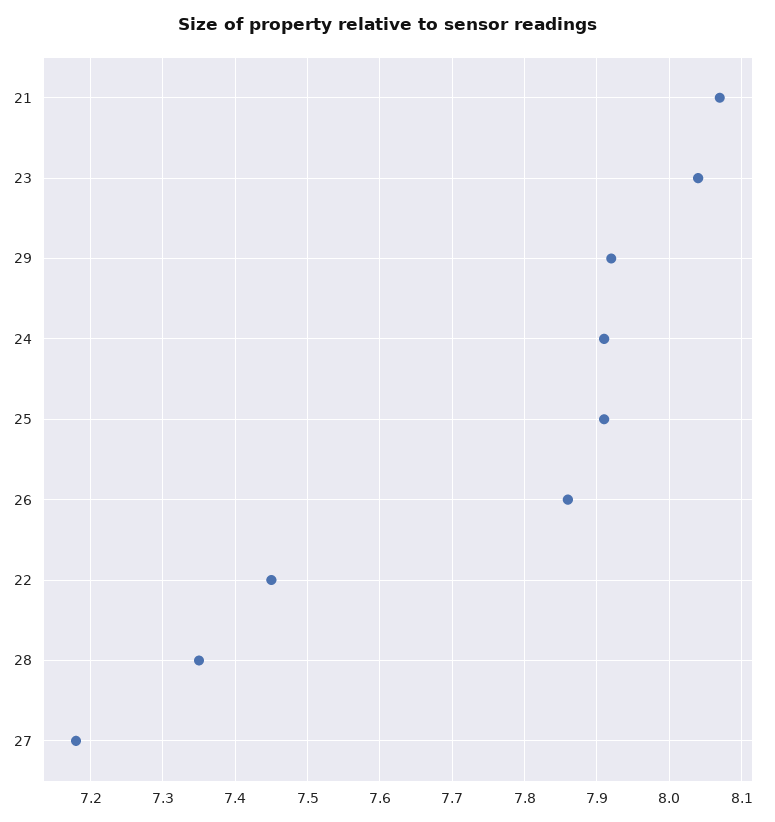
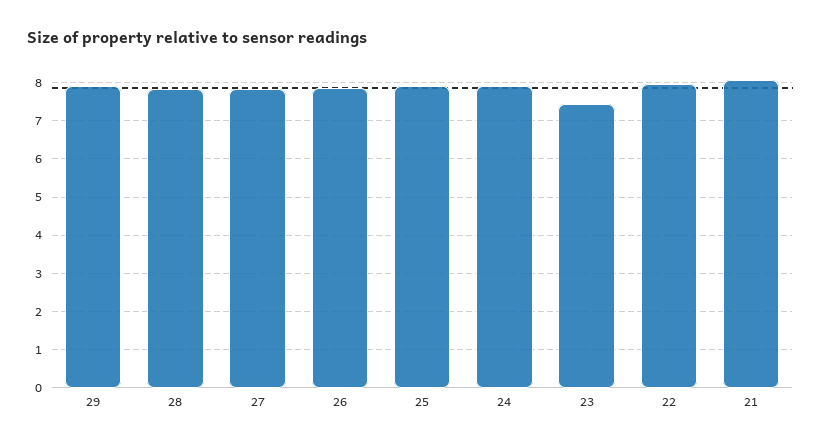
  {
    "21": 8.07,
-   "23": 8.04,
+   "23": 7.4,
    "29": 7.92,
    "24": 7.91,
    "25": 7.91,
    "26": 7.86,
-   "22": 7.45,
+   "22": 8,
-   "28": 7.35,
+   "28": 7.8,
-   "27": 7.18
+   "27": 7.8
  }

